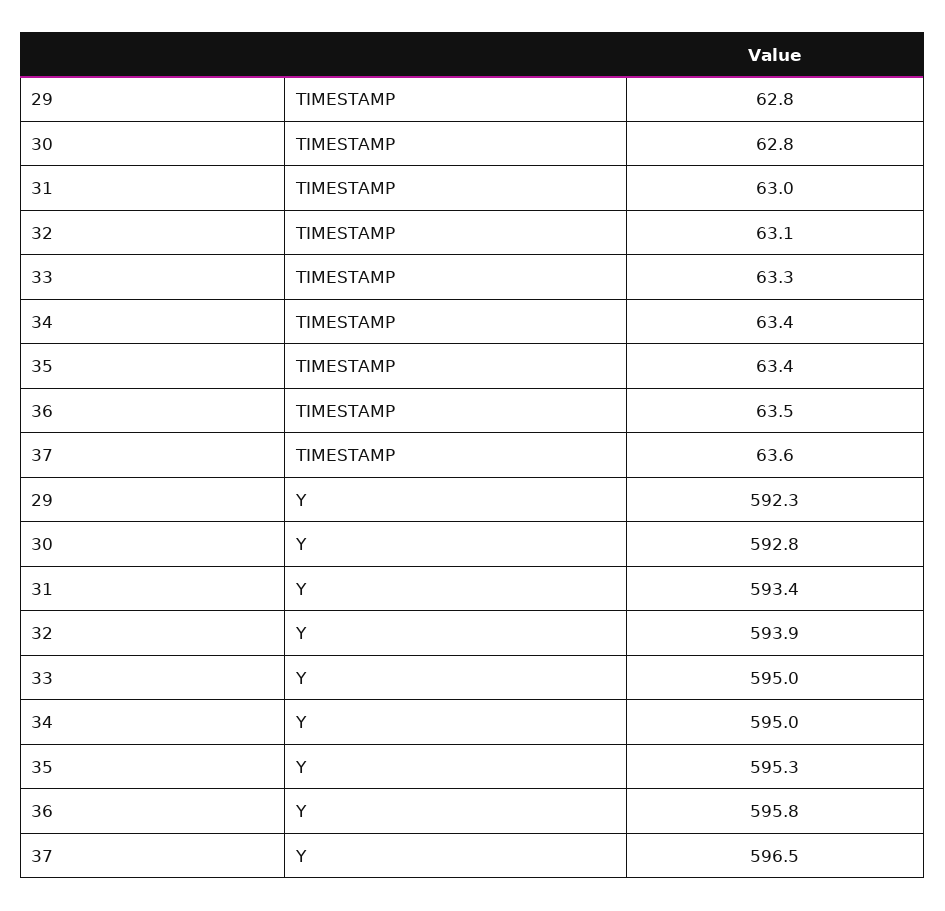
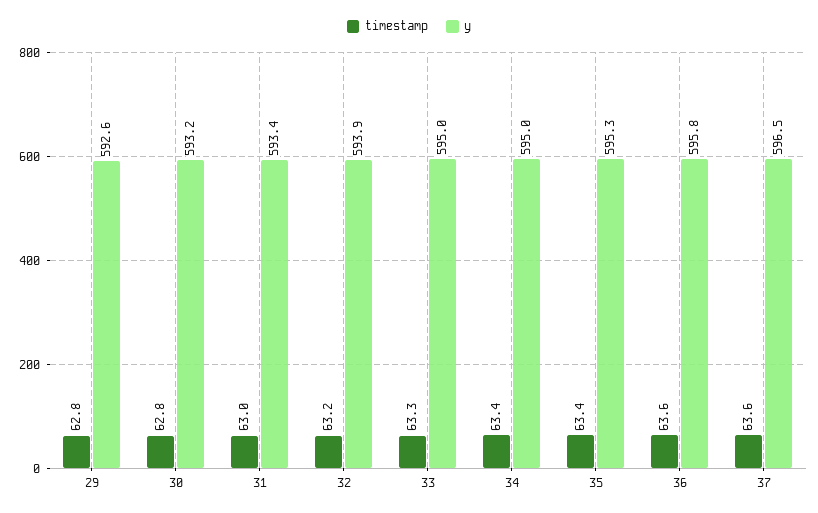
  {
    "TIMESTAMP": {
      "29": 62.8,
      "30": 62.8,
      "31": 63,
-     "32": 63.1,
+     "32": 63.2,
      "33": 63.3,
      "34": 63.4,
      "35": 63.4,
-     "36": 63.5,
+     "36": 63.6,
      "37": 63.6
    },
    "Y": {
-     "29": 592.3,
+     "29": 592.6,
-     "30": 592.8,
+     "30": 593.2,
      "31": 593.4,
      "32": 593.9,
      "33": 595,
      "34": 595,
      "35": 595.3,
      "36": 595.8,
      "37": 596.5
    }
  }

